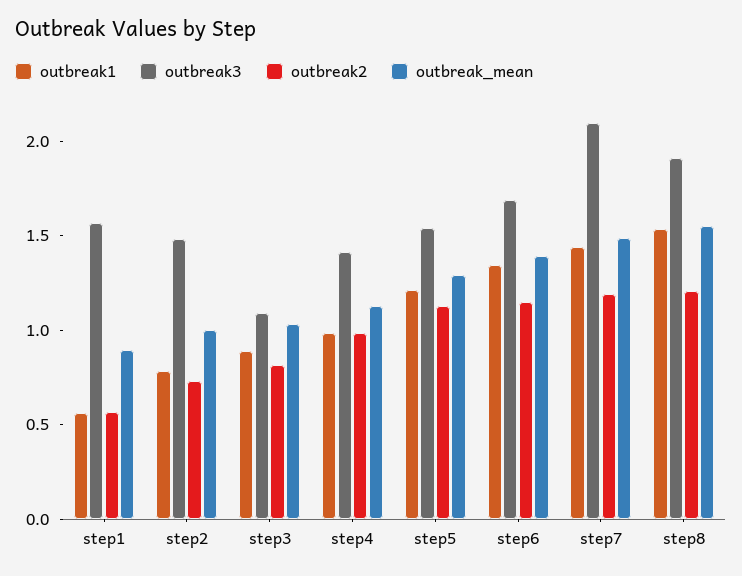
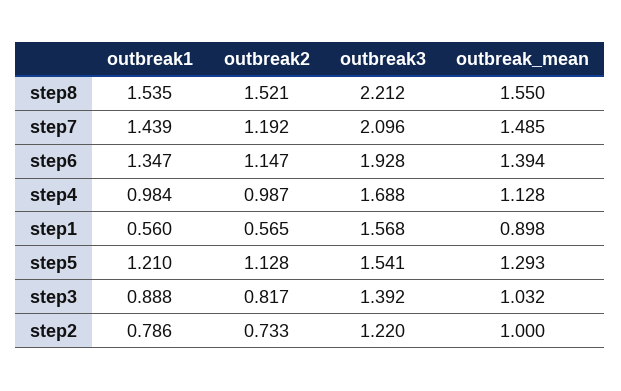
  {
    "outbreak1": {
      "step1": 0.56,
      "step2": 0.786,
      "step3": 0.888,
      "step4": 0.984,
      "step5": 1.21,
      "step6": 1.347,
      "step7": 1.439,
      "step8": 1.535
    },
    "outbreak3": {
      "step1": 1.568,
-     "step2": 1.5,
+     "step2": 1.22,
-     "step3": 1.1,
+     "step3": 1.392,
-     "step4": 1.4,
+     "step4": 1.688,
      "step5": 1.541,
-     "step6": 1.7,
+     "step6": 1.928,
      "step7": 2.096,
-     "step8": 1.9
+     "step8": 2.212
    },
    "outbreak2": {
      "step1": 0.565,
      "step2": 0.733,
      "step3": 0.817,
      "step4": 0.987,
      "step5": 1.128,
      "step6": 1.147,
      "step7": 1.192,
-     "step8": 1.2
+     "step8": 1.521
    },
    "outbreak_mean": {
      "step1": 0.898,
      "step2": 1,
      "step3": 1.032,
      "step4": 1.128,
      "step5": 1.293,
      "step6": 1.394,
      "step7": 1.485,
      "step8": 1.55
    }
  }

